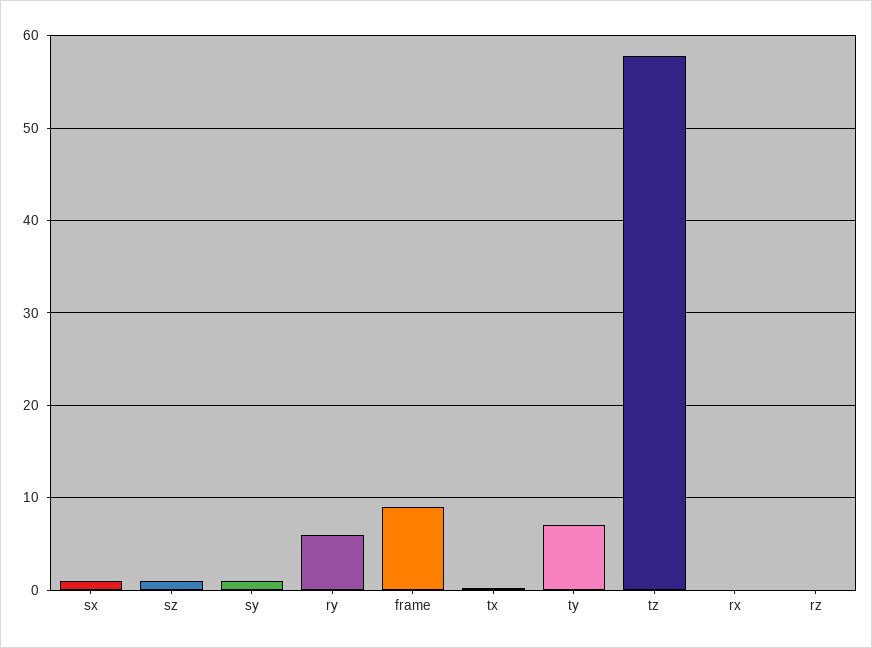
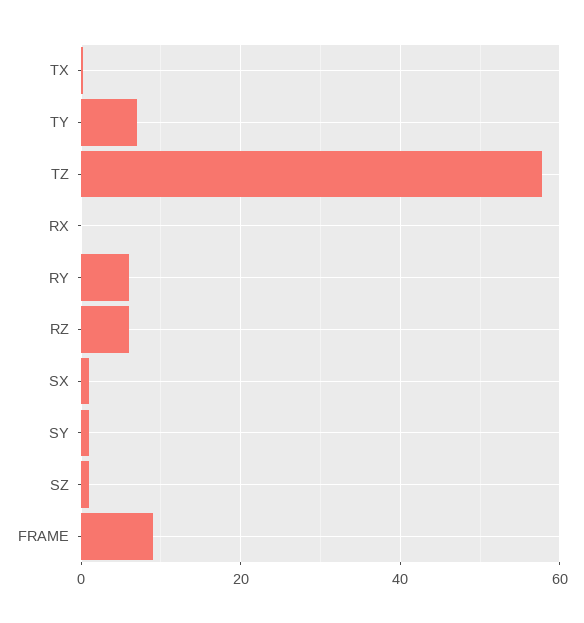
  {
    "sx": 1,
    "sz": 1,
    "sy": 1,
    "ry": 6,
    "frame": 9,
    "tx": 0,
    "ty": 7,
    "tz": 58,
    "rx": 0,
-   "rz": 0
+   "rz": 6
  }

